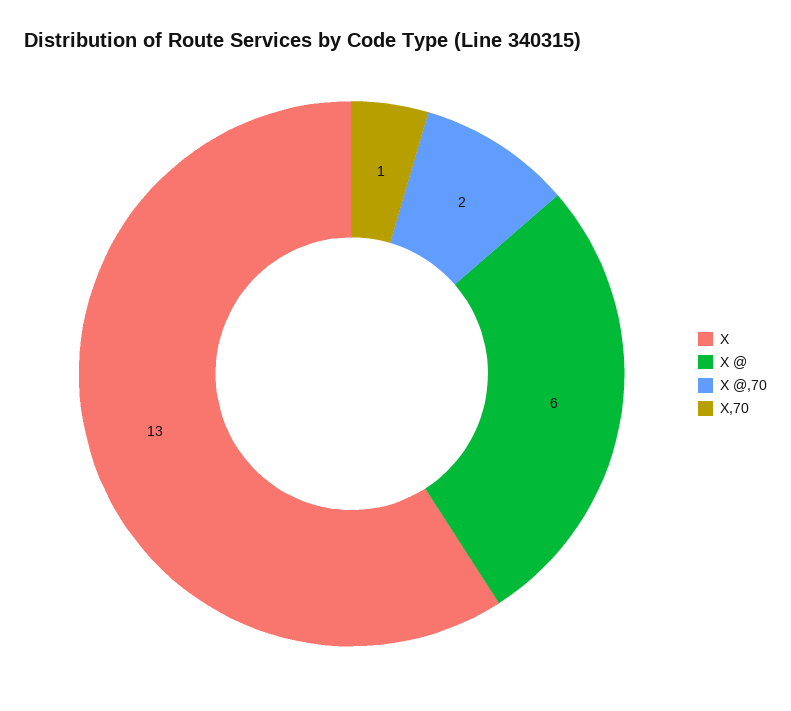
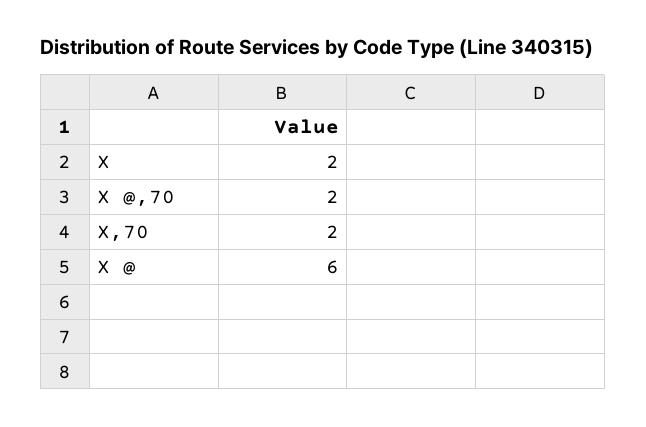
  {
-   "X": 13,
+   "X": 2,
    "X @": 6,
    "X @,70": 2,
-   "X,70": 1
+   "X,70": 2
  }

